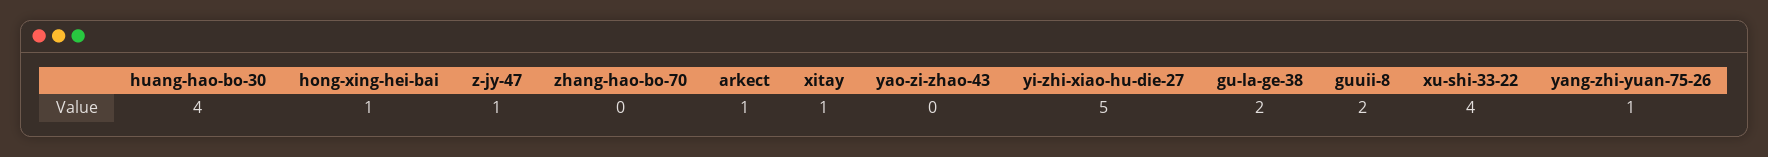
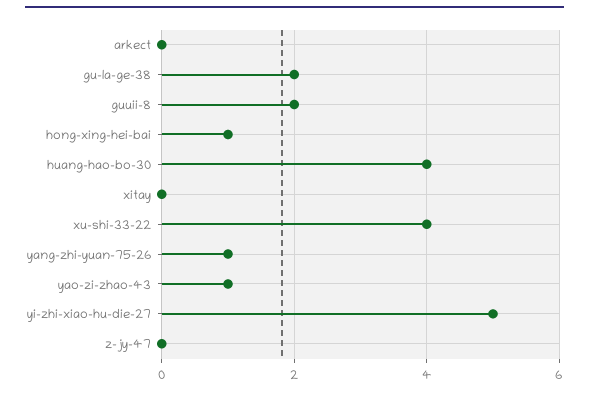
  {
    "huang-hao-bo-30": 4,
    "hong-xing-hei-bai": 1,
-   "z-jy-47": 1,
+   "z-jy-47": 0,
-   "zhang-hao-bo-70": 0,
-   "arkect": 1,
+   "arkect": 0,
-   "xitay": 1,
+   "xitay": 0,
-   "yao-zi-zhao-43": 0,
+   "yao-zi-zhao-43": 1,
    "yi-zhi-xiao-hu-die-27": 5,
    "gu-la-ge-38": 2,
    "guuii-8": 2,
    "xu-shi-33-22": 4,
    "yang-zhi-yuan-75-26": 1
  }

